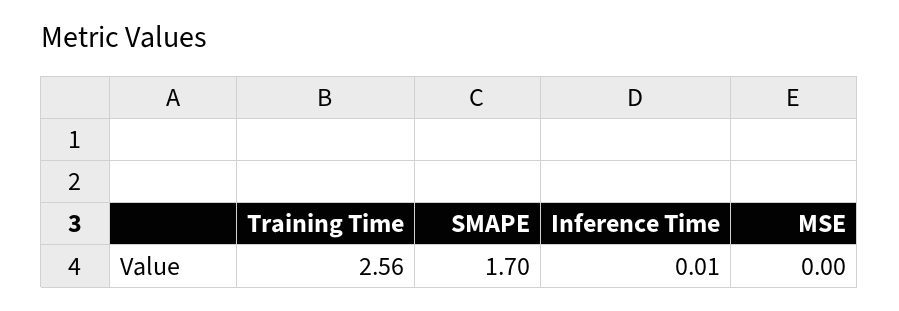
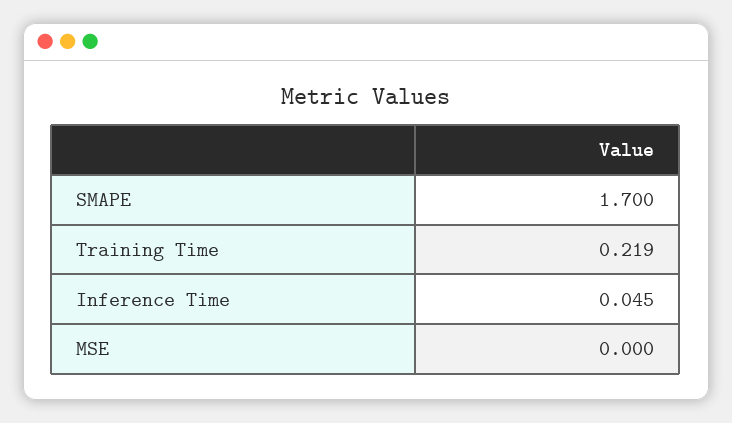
  {
-   "Training Time": 2.56,
+   "Training Time": 0.219,
    "SMAPE": 1.7,
-   "Inference Time": 0.01,
+   "Inference Time": 0.045,
    "MSE": 0
  }

